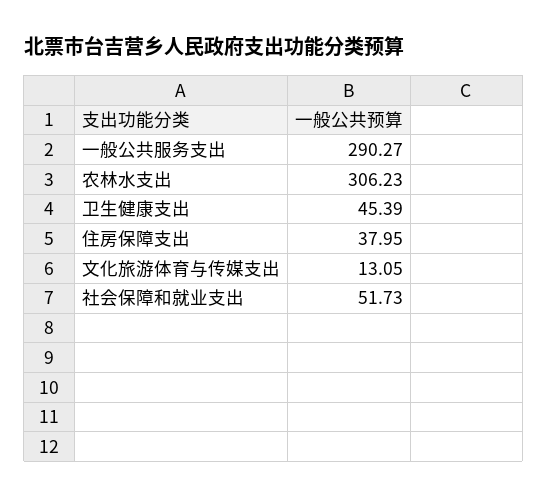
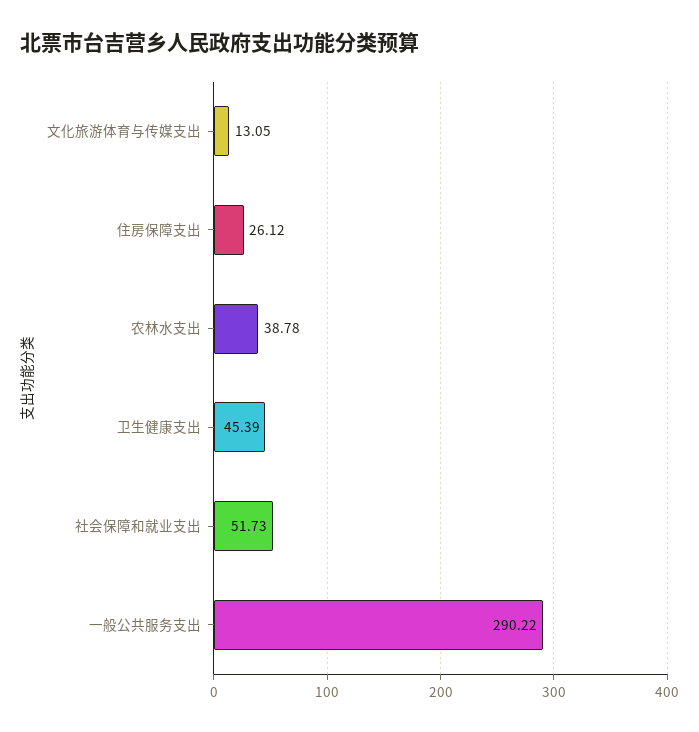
  {
-   "一般公共服务支出": 290.27,
+   "一般公共服务支出": 290.22,
-   "农林水支出": 306.23,
+   "农林水支出": 38.78,
    "卫生健康支出": 45.39,
-   "住房保障支出": 37.95,
+   "住房保障支出": 26.12,
    "文化旅游体育与传媒支出": 13.05,
    "社会保障和就业支出": 51.73
  }

